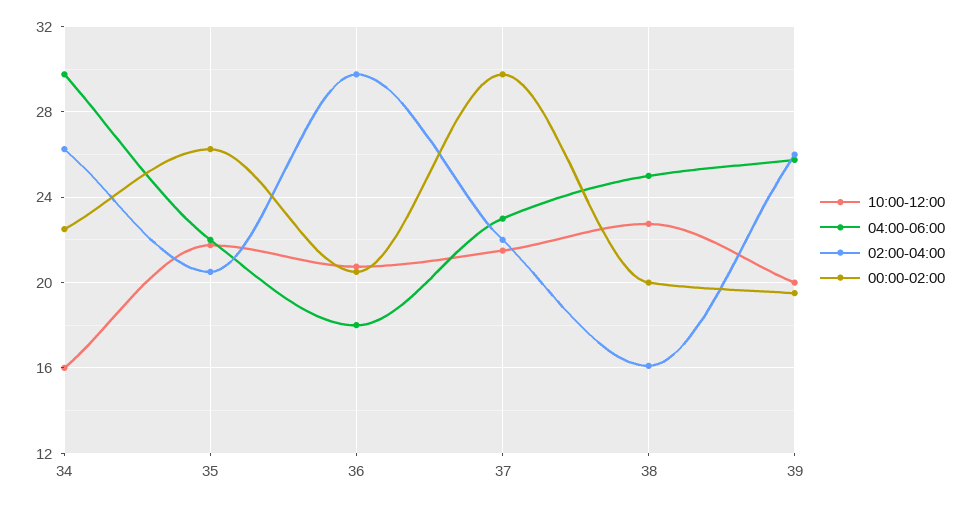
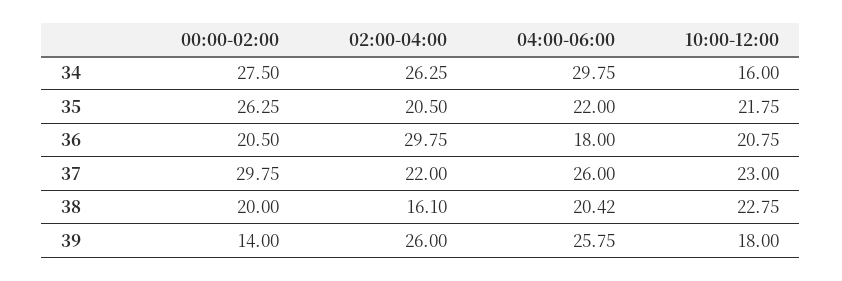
  {
    "10:00-12:00": {
      "34": 16,
      "35": 21.75,
      "36": 20.75,
-     "37": 21.5,
+     "37": 23,
      "38": 22.75,
-     "39": 20
+     "39": 18
    },
    "04:00-06:00": {
      "34": 29.75,
      "35": 22,
      "36": 18,
-     "37": 23,
+     "37": 26,
-     "38": 25,
+     "38": 20.42,
      "39": 25.75
    },
    "02:00-04:00": {
      "34": 26.25,
      "35": 20.5,
      "36": 29.75,
      "37": 22,
      "38": 16.1,
      "39": 26
    },
    "00:00-02:00": {
-     "34": 22.5,
+     "34": 27.5,
      "35": 26.25,
      "36": 20.5,
      "37": 29.75,
      "38": 20,
-     "39": 19.5
+     "39": 14
    }
  }

